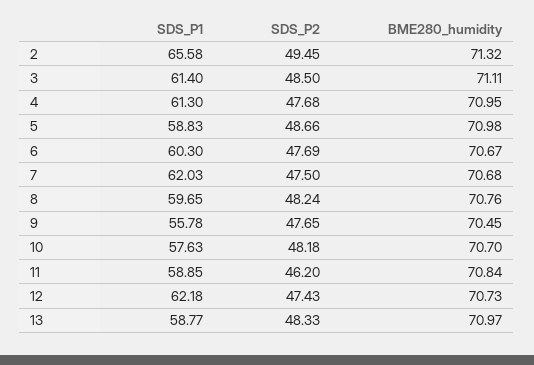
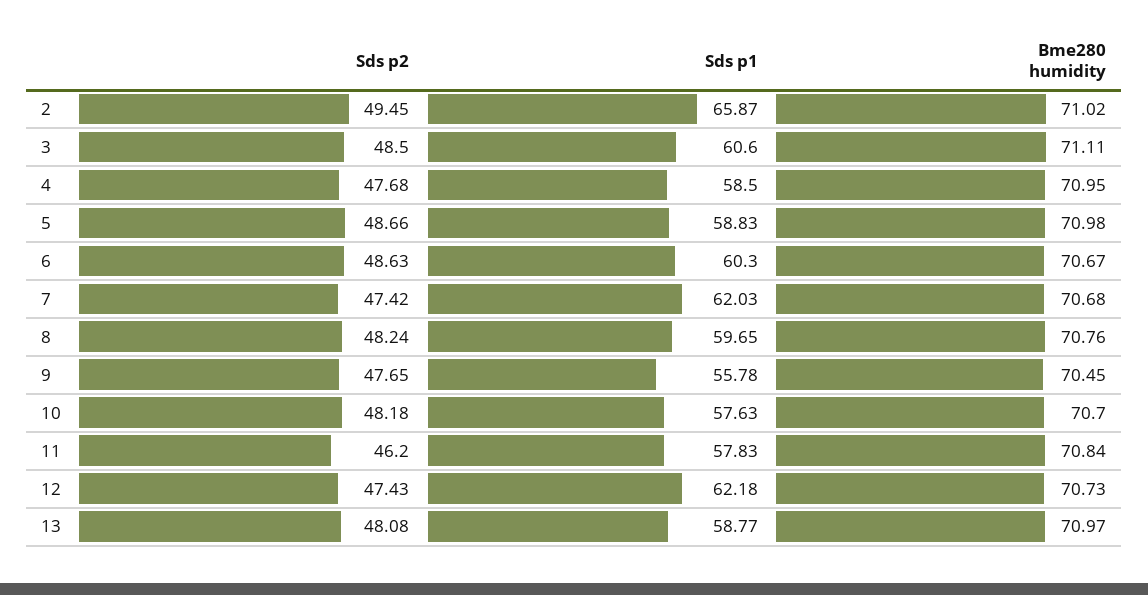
  {
    "SDS_P1": {
-     "2": 65.58,
+     "2": 65.87,
-     "3": 61.4,
+     "3": 60.6,
-     "4": 61.3,
+     "4": 58.5,
      "5": 58.83,
      "6": 60.3,
      "7": 62.03,
      "8": 59.65,
      "9": 55.78,
      "10": 57.63,
-     "11": 58.85,
+     "11": 57.83,
      "12": 62.18,
      "13": 58.77
    },
    "SDS_P2": {
      "2": 49.45,
      "3": 48.5,
      "4": 47.68,
      "5": 48.66,
-     "6": 47.69,
+     "6": 48.63,
-     "7": 47.5,
+     "7": 47.42,
      "8": 48.24,
      "9": 47.65,
      "10": 48.18,
      "11": 46.2,
      "12": 47.43,
-     "13": 48.33
+     "13": 48.08
    },
    "BME280_humidity": {
-     "2": 71.32,
+     "2": 71.02,
      "3": 71.11,
      "4": 70.95,
      "5": 70.98,
      "6": 70.67,
      "7": 70.68,
      "8": 70.76,
      "9": 70.45,
      "10": 70.7,
      "11": 70.84,
      "12": 70.73,
      "13": 70.97
    }
  }

